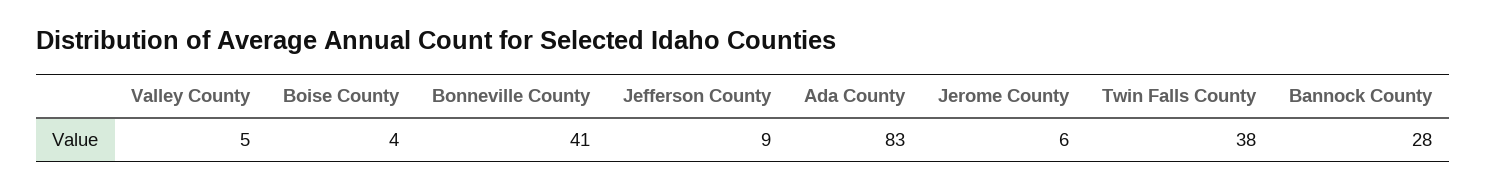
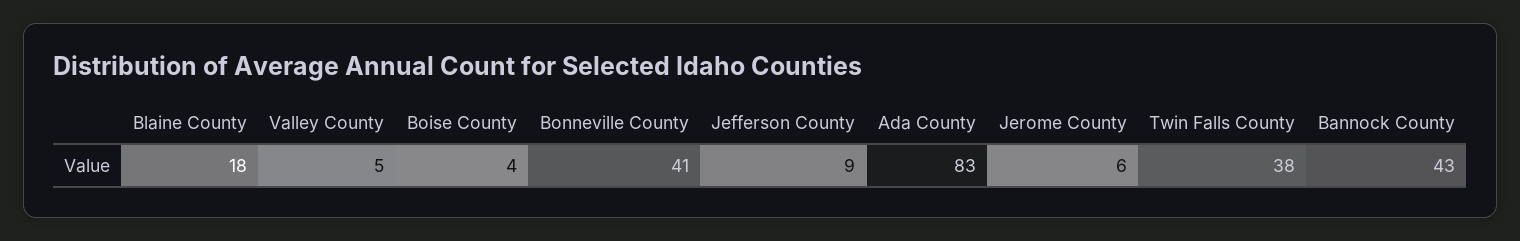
  {
    "Valley County": 5,
    "Boise County": 4,
    "Bonneville County": 41,
    "Jefferson County": 9,
    "Ada County": 83,
    "Jerome County": 6,
    "Twin Falls County": 38,
-   "Bannock County": 28
+   "Bannock County": 43,
+   "Blaine County": 18
  }

